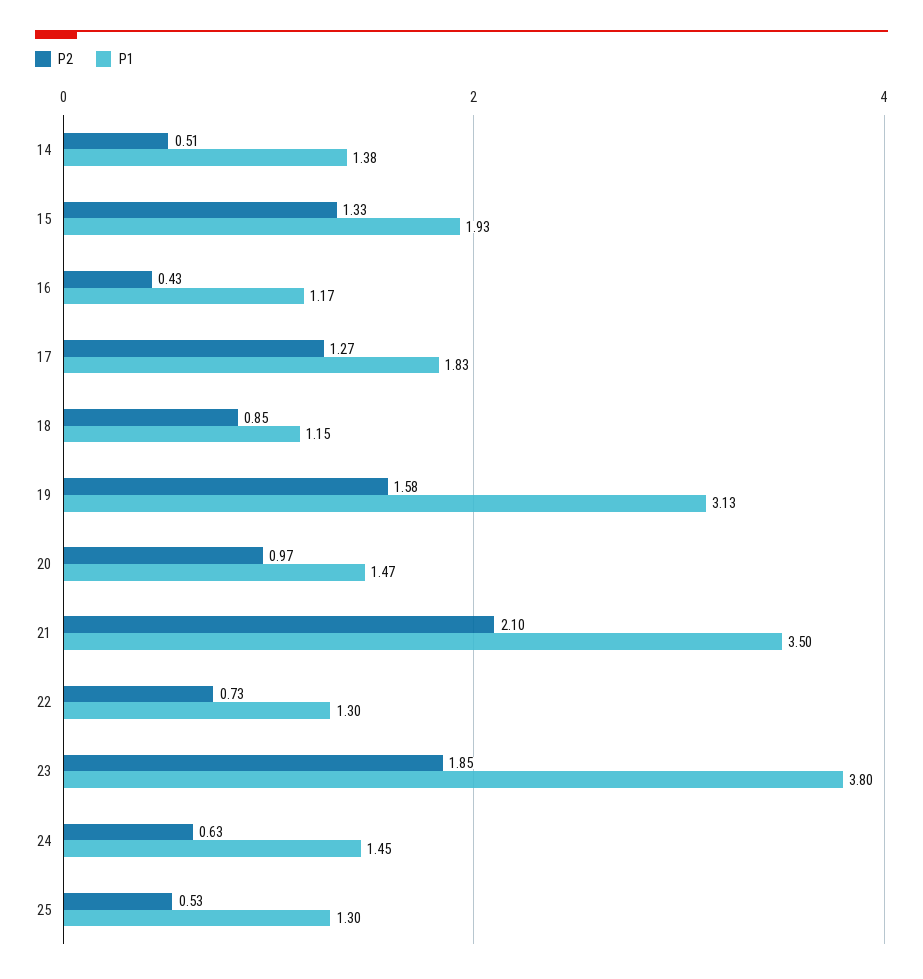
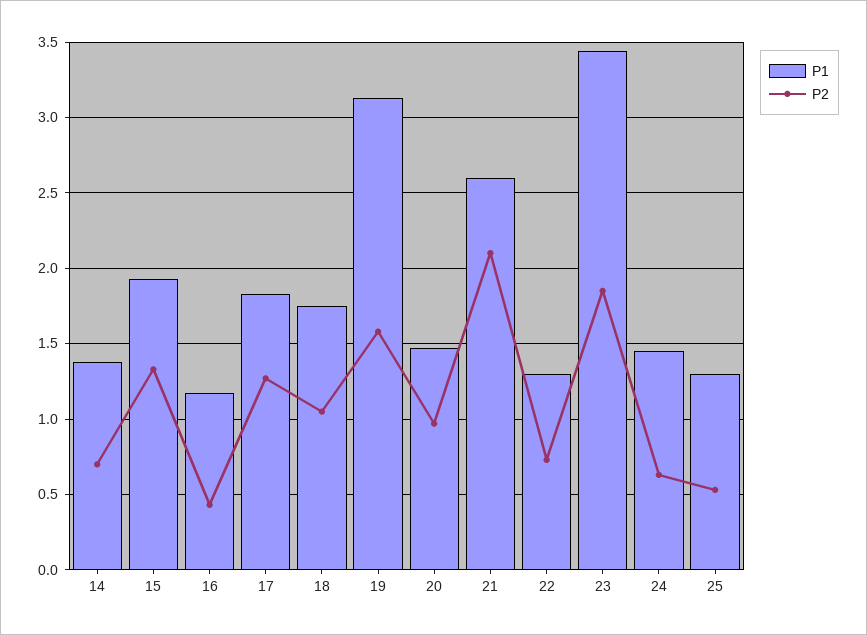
  {
    "P2": {
-     "14": 0.51,
+     "14": 0.7,
      "15": 1.33,
      "16": 0.43,
      "17": 1.27,
-     "18": 0.85,
+     "18": 1.05,
      "19": 1.58,
      "20": 0.97,
      "21": 2.1,
      "22": 0.73,
      "23": 1.85,
      "24": 0.63,
      "25": 0.53
    },
    "P1": {
      "14": 1.38,
      "15": 1.93,
      "16": 1.17,
      "17": 1.83,
-     "18": 1.15,
+     "18": 1.75,
      "19": 3.13,
      "20": 1.47,
-     "21": 3.5,
+     "21": 2.6,
      "22": 1.3,
-     "23": 3.8,
+     "23": 3.45,
      "24": 1.45,
      "25": 1.3
    }
  }

